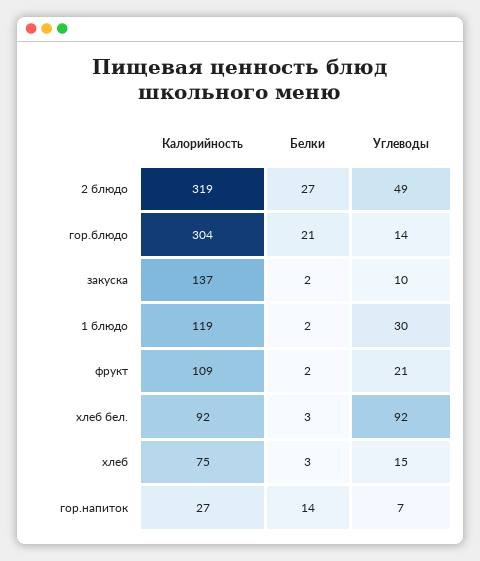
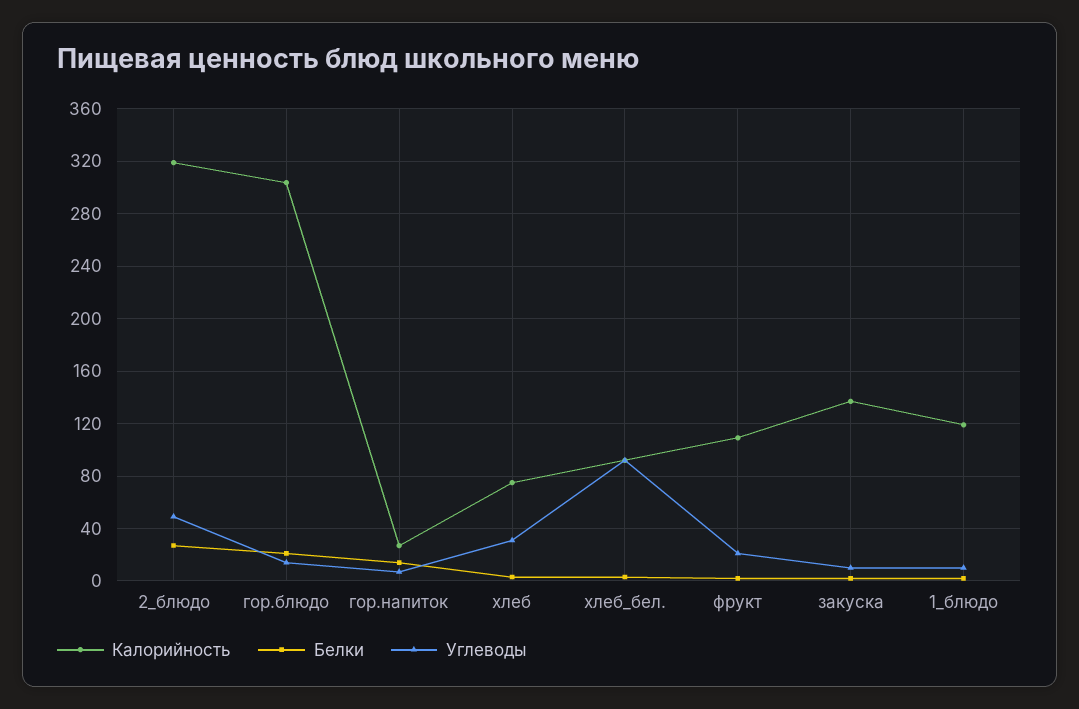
  {
    "Калорийность": {
      "2 блюдо": 319,
      "гор.блюдо": 304,
      "закуска": 137,
      "1 блюдо": 119,
      "фрукт": 109,
      "хлеб бел.": 92,
      "хлеб": 75,
      "гор.напиток": 27
    },
    "Белки": {
      "2 блюдо": 27,
      "гор.блюдо": 21,
      "закуска": 2,
      "1 блюдо": 2,
      "фрукт": 2,
      "хлеб бел.": 3,
      "хлеб": 3,
      "гор.напиток": 14
    },
    "Углеводы": {
      "2 блюдо": 49,
      "гор.блюдо": 14,
      "закуска": 10,
-     "1 блюдо": 30,
+     "1 блюдо": 10,
      "фрукт": 21,
      "хлеб бел.": 92,
-     "хлеб": 15,
+     "хлеб": 30,
      "гор.напиток": 7
    }
  }

